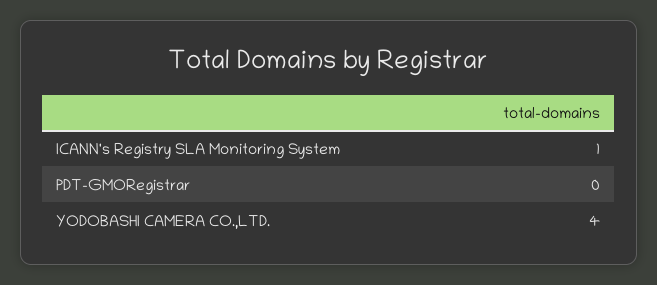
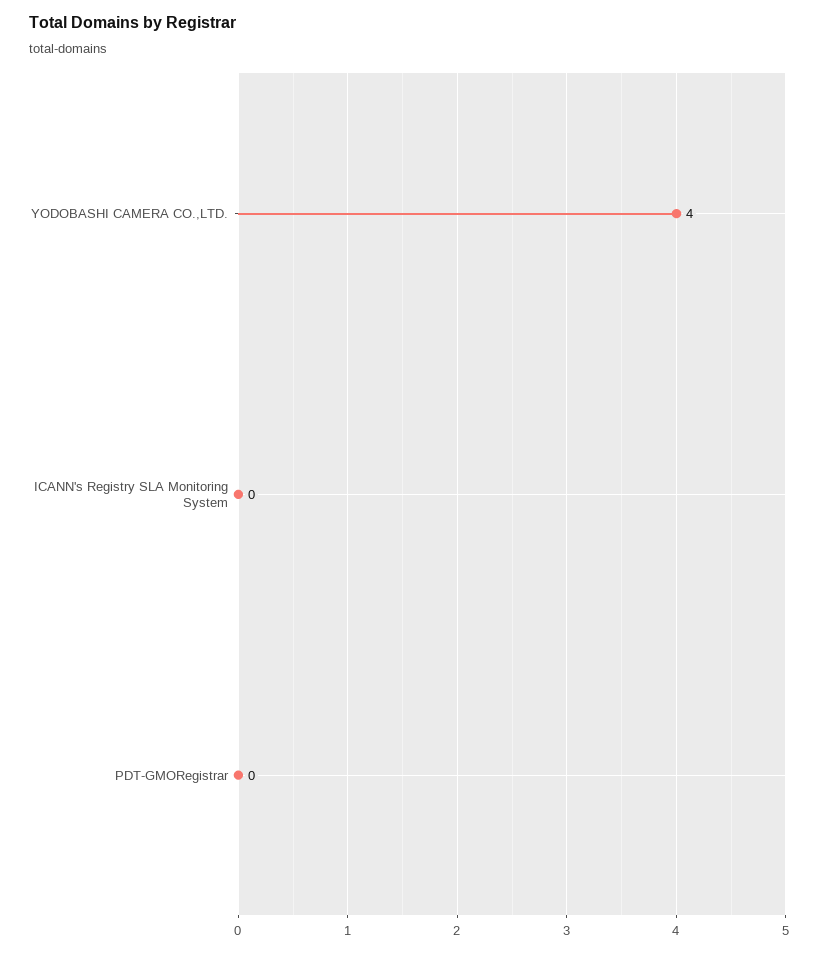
  {
-   "ICANN's Registry SLA Monitoring System": 1,
+   "ICANN's Registry SLA Monitoring System": 0,
    "PDT-GMORegistrar": 0,
    "YODOBASHI CAMERA CO.,LTD.": 4
  }

